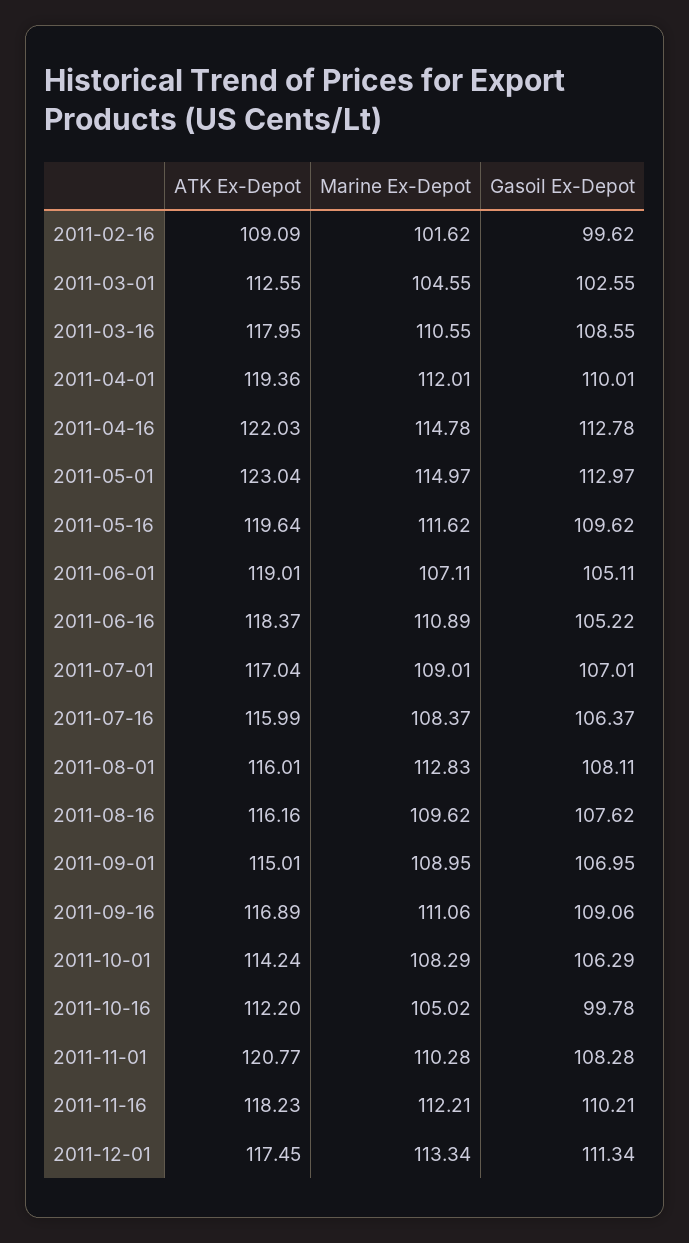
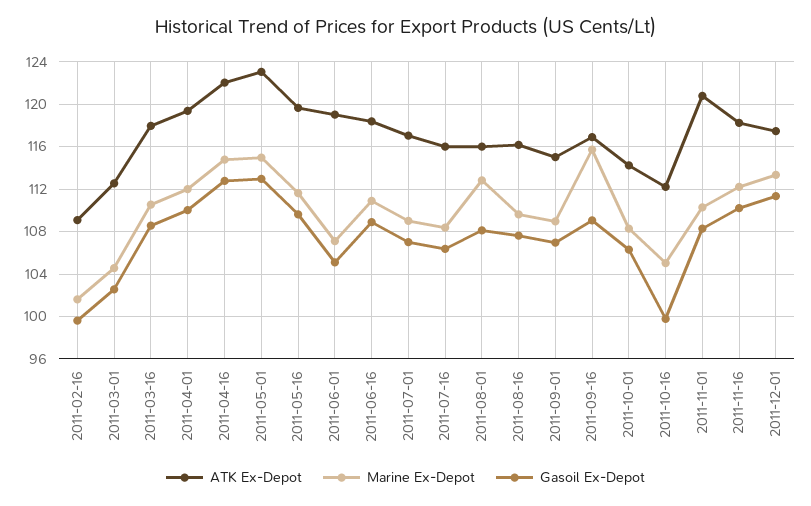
  {
    "ATK Ex-Depot": {
      "2011-02-16": 109.09,
      "2011-03-01": 112.55,
      "2011-03-16": 117.95,
      "2011-04-01": 119.36,
      "2011-04-16": 122.03,
      "2011-05-01": 123.04,
      "2011-05-16": 119.64,
      "2011-06-01": 119.01,
      "2011-06-16": 118.37,
      "2011-07-01": 117.04,
      "2011-07-16": 115.99,
      "2011-08-01": 116.01,
      "2011-08-16": 116.16,
      "2011-09-01": 115.01,
      "2011-09-16": 116.89,
      "2011-10-01": 114.24,
      "2011-10-16": 112.2,
      "2011-11-01": 120.77,
      "2011-11-16": 118.23,
      "2011-12-01": 117.45
    },
    "Marine Ex-Depot": {
      "2011-02-16": 101.62,
      "2011-03-01": 104.55,
      "2011-03-16": 110.55,
      "2011-04-01": 112.01,
      "2011-04-16": 114.78,
      "2011-05-01": 114.97,
      "2011-05-16": 111.62,
      "2011-06-01": 107.11,
      "2011-06-16": 110.89,
      "2011-07-01": 109.01,
      "2011-07-16": 108.37,
      "2011-08-01": 112.83,
      "2011-08-16": 109.62,
      "2011-09-01": 108.95,
-     "2011-09-16": 111.06,
+     "2011-09-16": 116,
      "2011-10-01": 108.29,
      "2011-10-16": 105.02,
      "2011-11-01": 110.28,
      "2011-11-16": 112.21,
      "2011-12-01": 113.34
    },
    "Gasoil Ex-Depot": {
      "2011-02-16": 99.62,
      "2011-03-01": 102.55,
      "2011-03-16": 108.55,
      "2011-04-01": 110.01,
      "2011-04-16": 112.78,
      "2011-05-01": 112.97,
      "2011-05-16": 109.62,
      "2011-06-01": 105.11,
-     "2011-06-16": 105.22,
+     "2011-06-16": 109,
      "2011-07-01": 107.01,
      "2011-07-16": 106.37,
      "2011-08-01": 108.11,
      "2011-08-16": 107.62,
      "2011-09-01": 106.95,
      "2011-09-16": 109.06,
      "2011-10-01": 106.29,
      "2011-10-16": 99.78,
      "2011-11-01": 108.28,
      "2011-11-16": 110.21,
      "2011-12-01": 111.34
    }
  }

